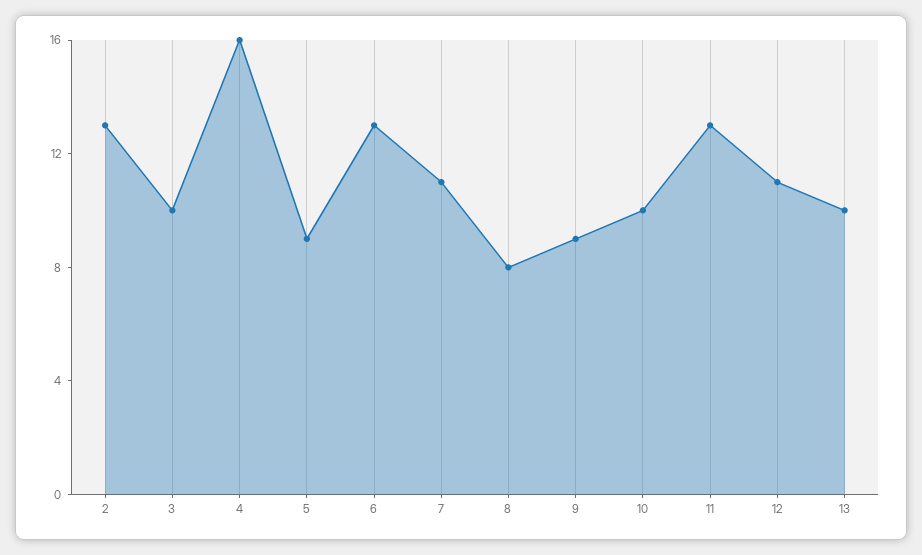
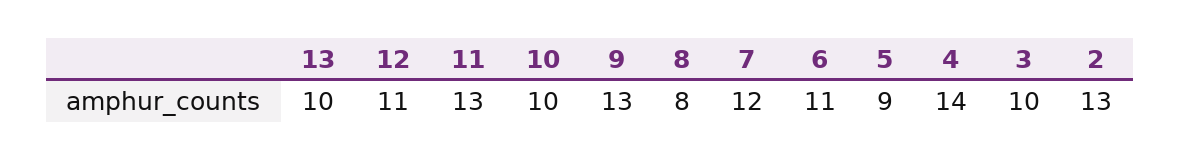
  {
    "2": 13,
    "3": 10,
-   "4": 16,
+   "4": 14,
    "5": 9,
-   "6": 13,
+   "6": 11,
-   "7": 11,
+   "7": 12,
    "8": 8,
-   "9": 9,
+   "9": 13,
    "10": 10,
    "11": 13,
    "12": 11,
    "13": 10
  }

